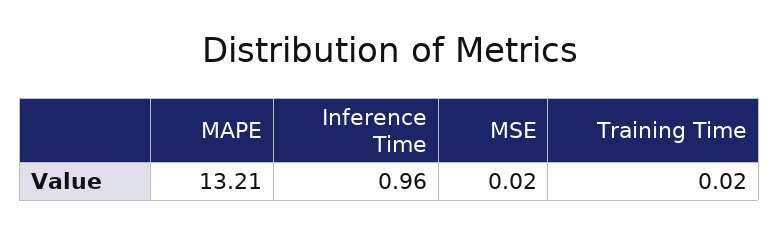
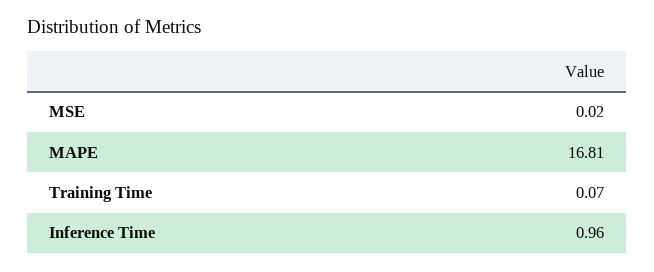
  {
-   "MAPE": 13.21,
+   "MAPE": 16.81,
    "Inference Time": 0.96,
    "MSE": 0.02,
-   "Training Time": 0.02
+   "Training Time": 0.07
  }

